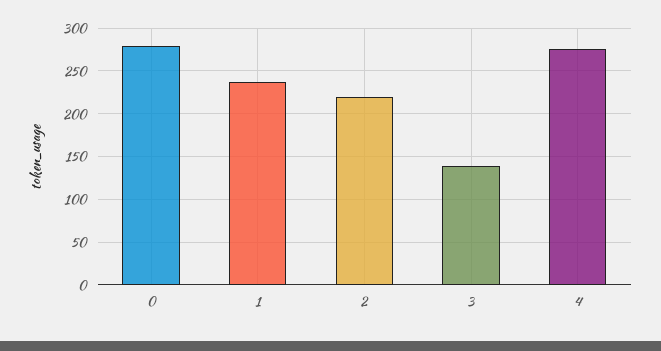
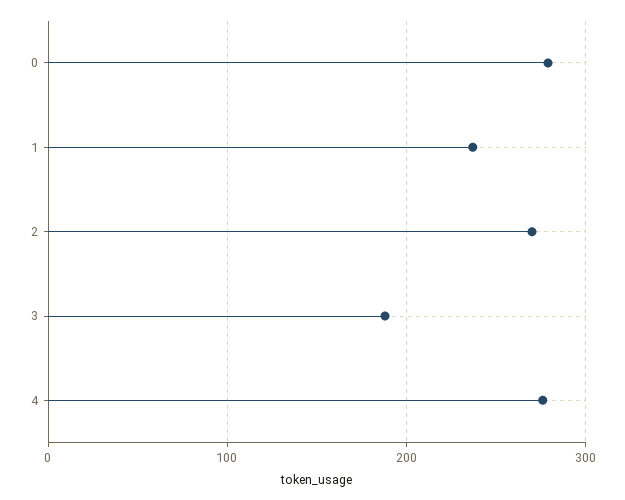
  {
    "0": 280,
    "1": 240,
-   "2": 220,
+   "2": 270,
-   "3": 140,
+   "3": 190,
    "4": 280
  }

